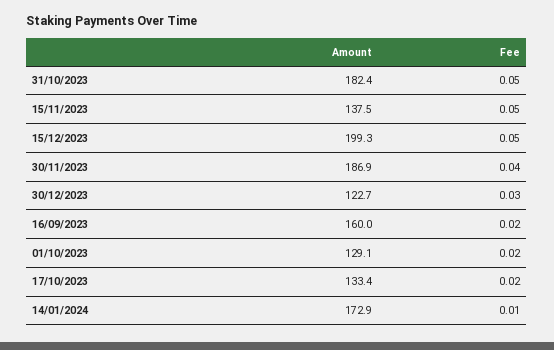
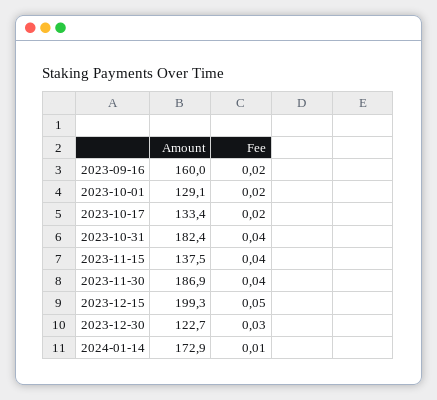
  {
    "Amount": {
      "31/10/2023": 182.4,
      "15/11/2023": 137.5,
      "15/12/2023": 199.3,
      "30/11/2023": 186.9,
      "30/12/2023": 122.7,
      "16/09/2023": 160,
      "01/10/2023": 129.1,
      "17/10/2023": 133.4,
      "14/01/2024": 172.9
    },
    "Fee": {
-     "31/10/2023": 0.05,
+     "31/10/2023": 0.04,
-     "15/11/2023": 0.05,
+     "15/11/2023": 0.04,
      "15/12/2023": 0.05,
      "30/11/2023": 0.04,
      "30/12/2023": 0.03,
      "16/09/2023": 0.02,
      "01/10/2023": 0.02,
      "17/10/2023": 0.02,
      "14/01/2024": 0.01
    }
  }

